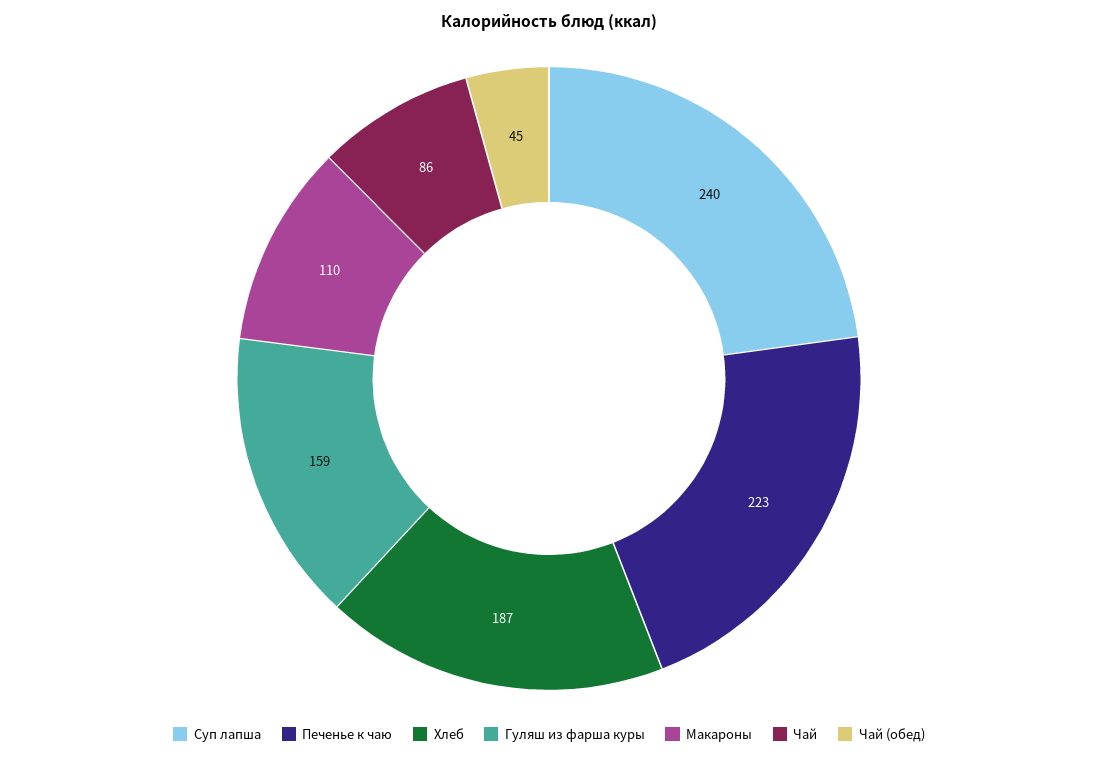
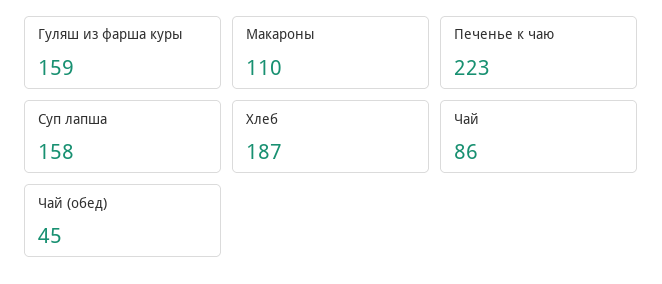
  {
-   "Суп лапша": 240,
+   "Суп лапша": 158,
    "Печенье к чаю": 223,
    "Хлеб": 187,
    "Гуляш из фарша куры": 159,
    "Макароны": 110,
    "Чай": 86,
    "Чай (обед)": 45
  }

